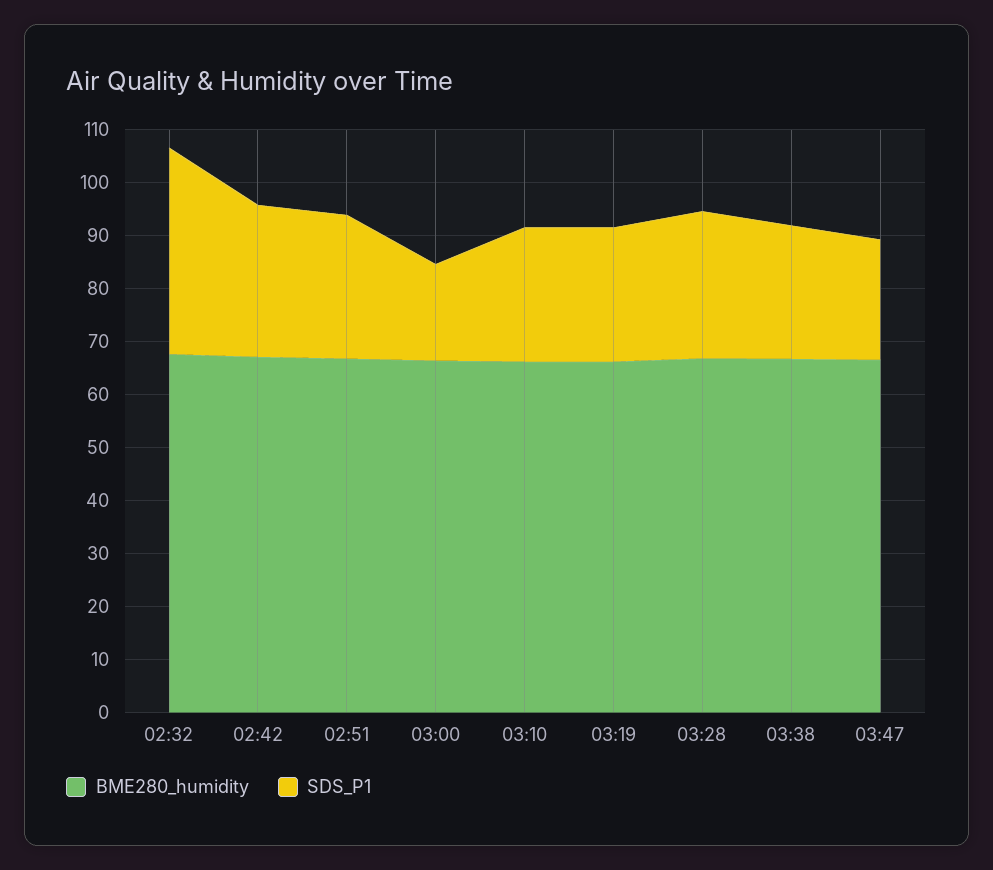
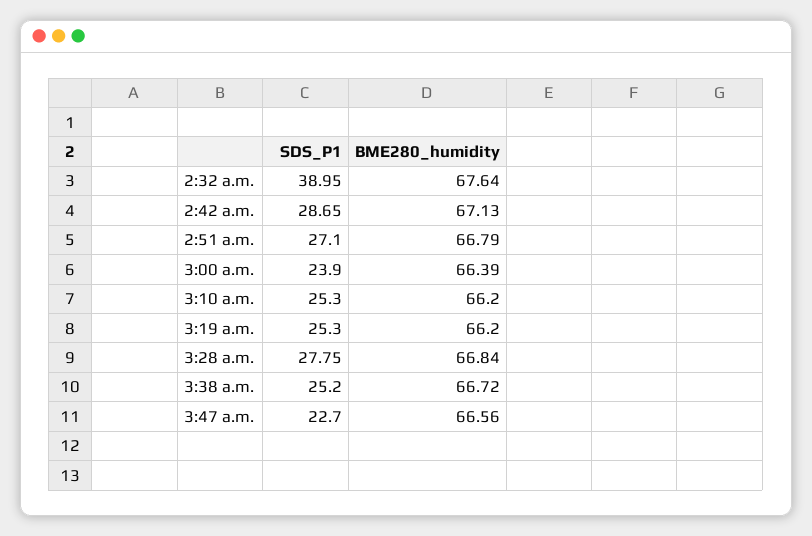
  {
    "BME280_humidity": {
      "02:32": 67.64,
      "02:42": 67.13,
      "02:51": 66.79,
      "03:00": 66.39,
      "03:10": 66.2,
      "03:19": 66.2,
      "03:28": 66.84,
      "03:38": 66.72,
      "03:47": 66.56
    },
    "SDS_P1": {
      "02:32": 38.95,
      "02:42": 28.65,
      "02:51": 27.1,
-     "03:00": 18,
+     "03:00": 23.9,
      "03:10": 25.3,
      "03:19": 25.3,
      "03:28": 27.75,
      "03:38": 25.2,
      "03:47": 22.7
    }
  }

